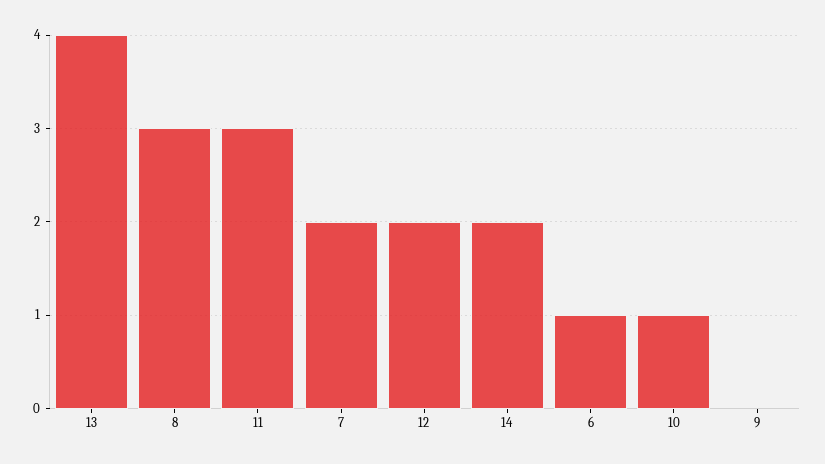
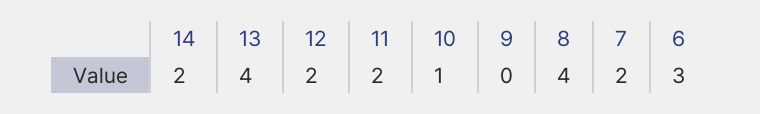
  {
    "13": 4,
-   "8": 3,
+   "8": 4,
-   "11": 3,
+   "11": 2,
    "7": 2,
    "12": 2,
    "14": 2,
-   "6": 1,
+   "6": 3,
    "10": 1,
    "9": 0
  }

